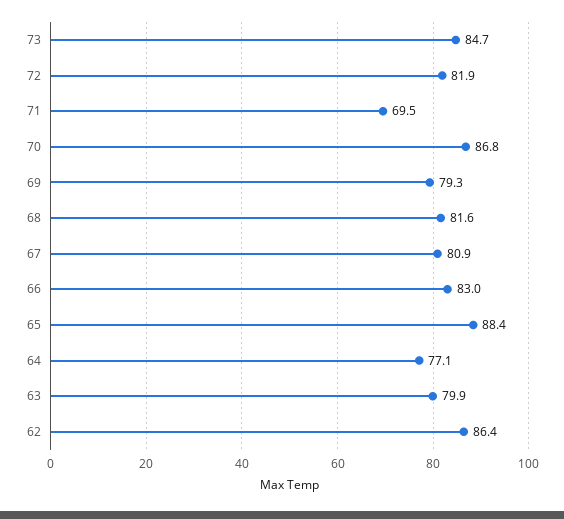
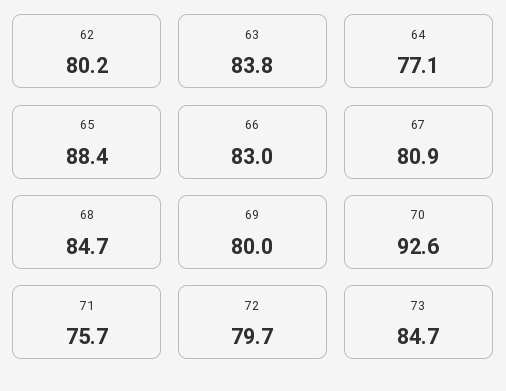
  {
    "73": 84.7,
-   "72": 81.9,
+   "72": 79.7,
-   "71": 69.5,
+   "71": 75.7,
-   "70": 86.8,
+   "70": 92.6,
-   "69": 79.3,
+   "69": 80,
-   "68": 81.6,
+   "68": 84.7,
    "67": 80.9,
    "66": 83,
    "65": 88.4,
    "64": 77.1,
-   "63": 79.9,
+   "63": 83.8,
-   "62": 86.4
+   "62": 80.2
  }

